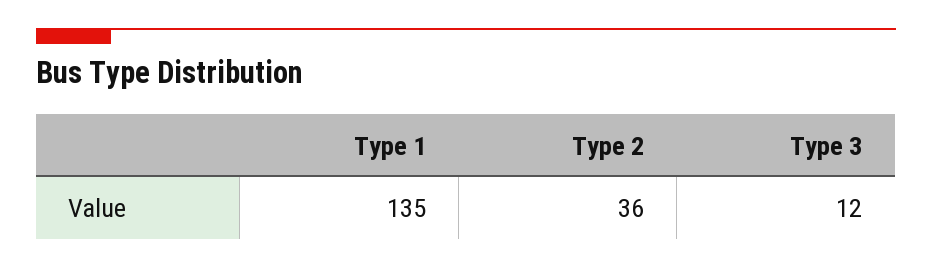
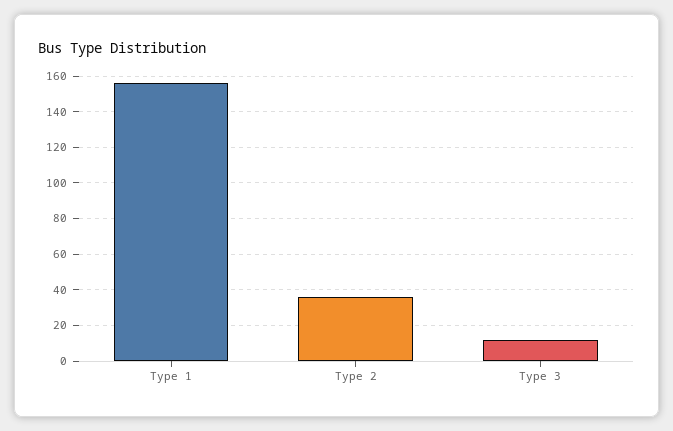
  {
-   "Type 1": 135,
+   "Type 1": 155,
    "Type 2": 36,
    "Type 3": 12
  }

